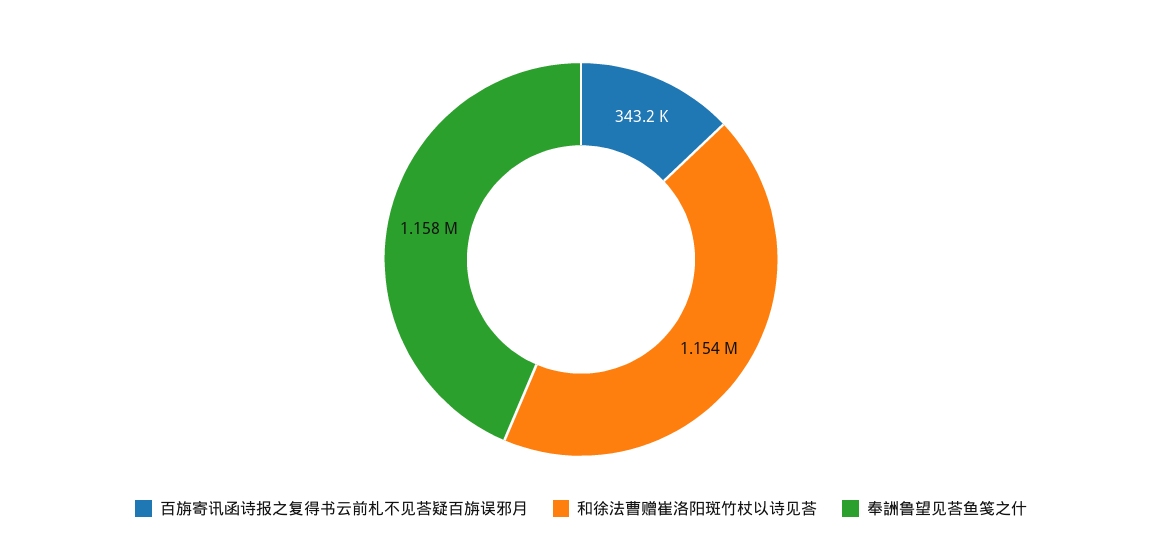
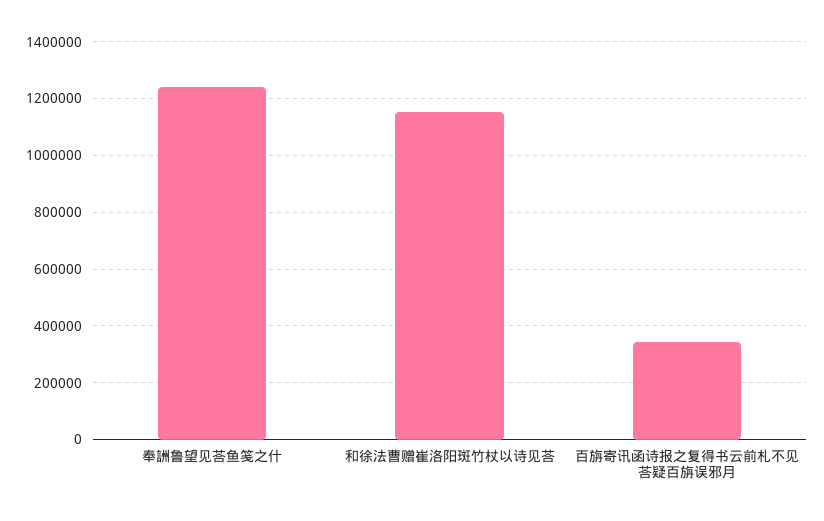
  {
    "百旃寄讯函诗报之复得书云前札不见荅疑百旃误邪月": 343200,
    "和徐法曹赠崔洛阳斑竹杖以诗见荅": 1154000,
-   "奉詶鲁望见荅鱼笺之什": 1158000
+   "奉詶鲁望见荅鱼笺之什": 1250000
  }

